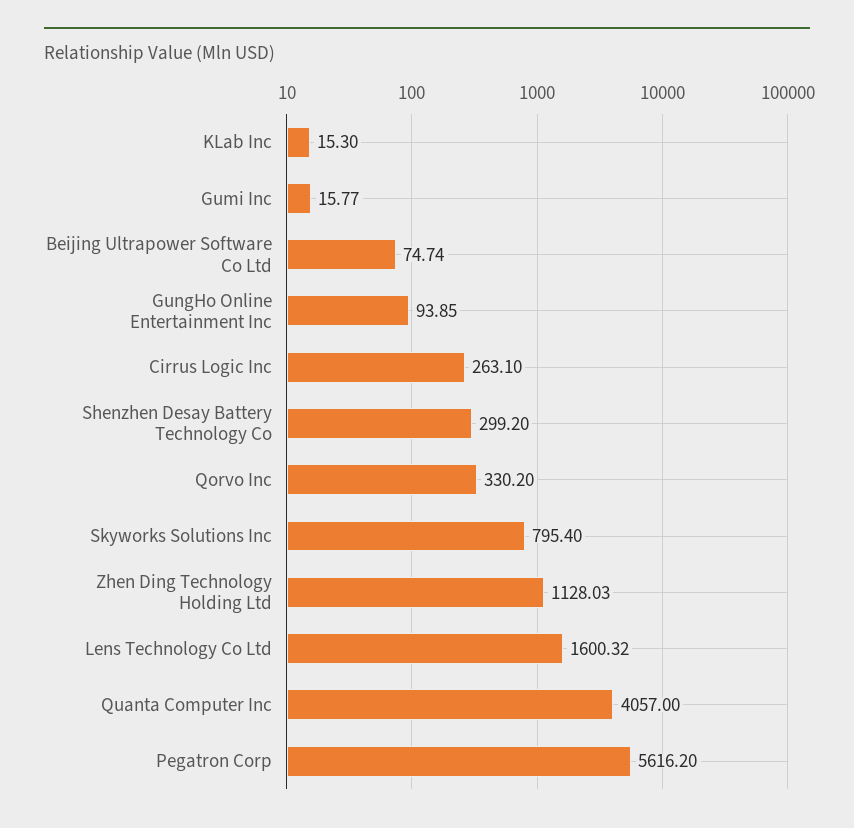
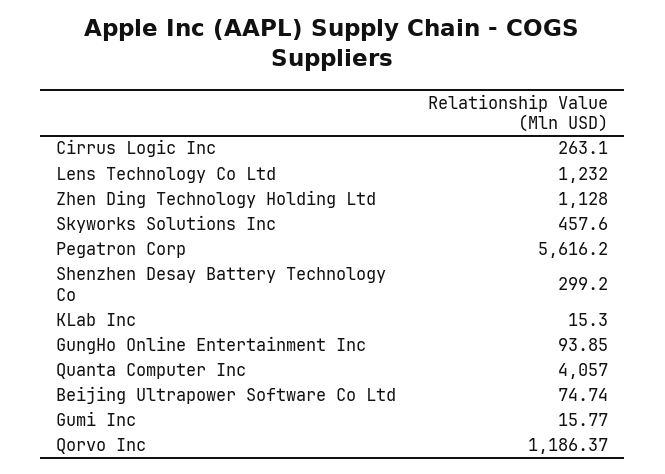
  {
    "KLab Inc": 15.3,
    "Gumi Inc": 15.77,
    "Beijing Ultrapower Software Co Ltd": 74.74,
    "GungHo Online Entertainment Inc": 93.85,
    "Cirrus Logic Inc": 263.1,
    "Shenzhen Desay Battery Technology Co": 299.2,
-   "Qorvo Inc": 330.2,
+   "Qorvo Inc": 1186.37,
-   "Skyworks Solutions Inc": 795.4,
+   "Skyworks Solutions Inc": 457.6,
-   "Zhen Ding Technology Holding Ltd": 1128.03,
+   "Zhen Ding Technology Holding Ltd": 1128,
-   "Lens Technology Co Ltd": 1600.32,
+   "Lens Technology Co Ltd": 1232,
    "Quanta Computer Inc": 4057,
    "Pegatron Corp": 5616.2
  }

